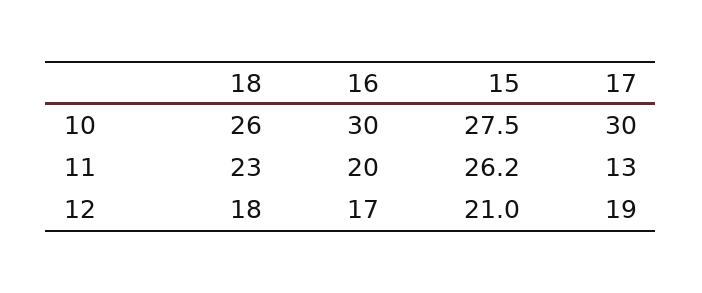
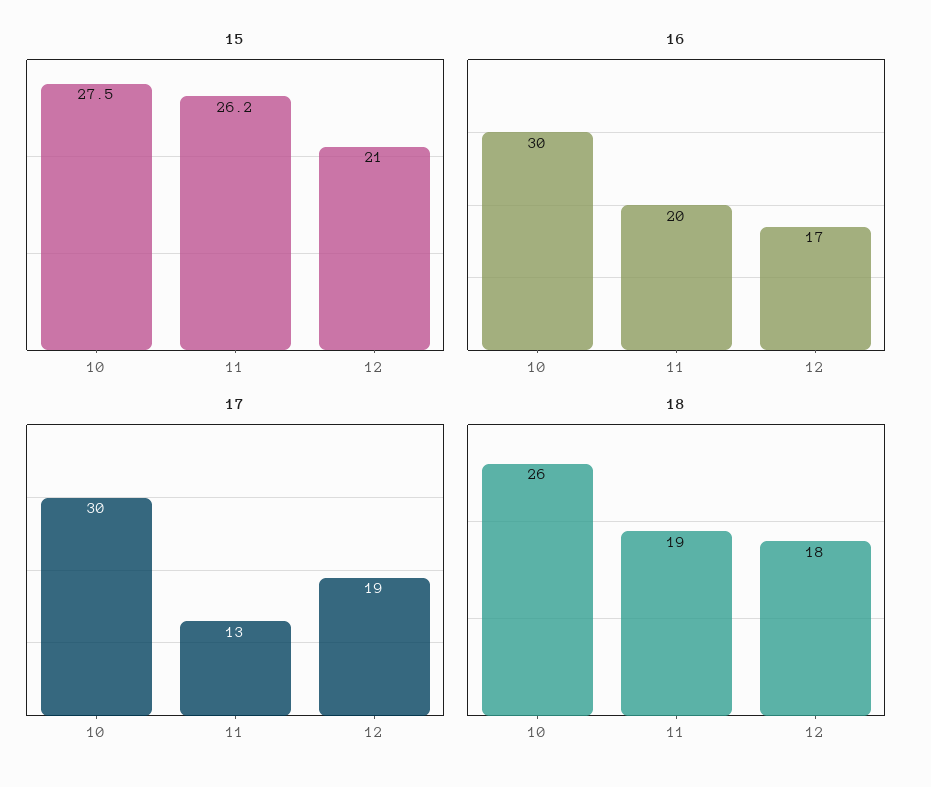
  {
    "18": {
      "10": 26,
-     "11": 23,
+     "11": 19,
      "12": 18
    },
    "16": {
      "10": 30,
      "11": 20,
      "12": 17
    },
    "15": {
      "10": 27.5,
      "11": 26.2,
      "12": 21
    },
    "17": {
      "10": 30,
      "11": 13,
      "12": 19
    }
  }

